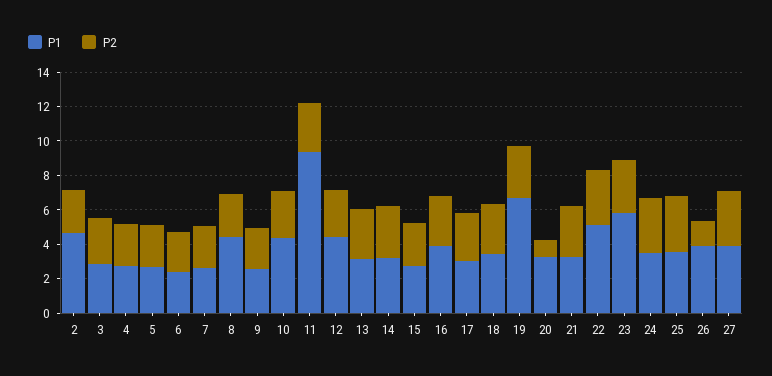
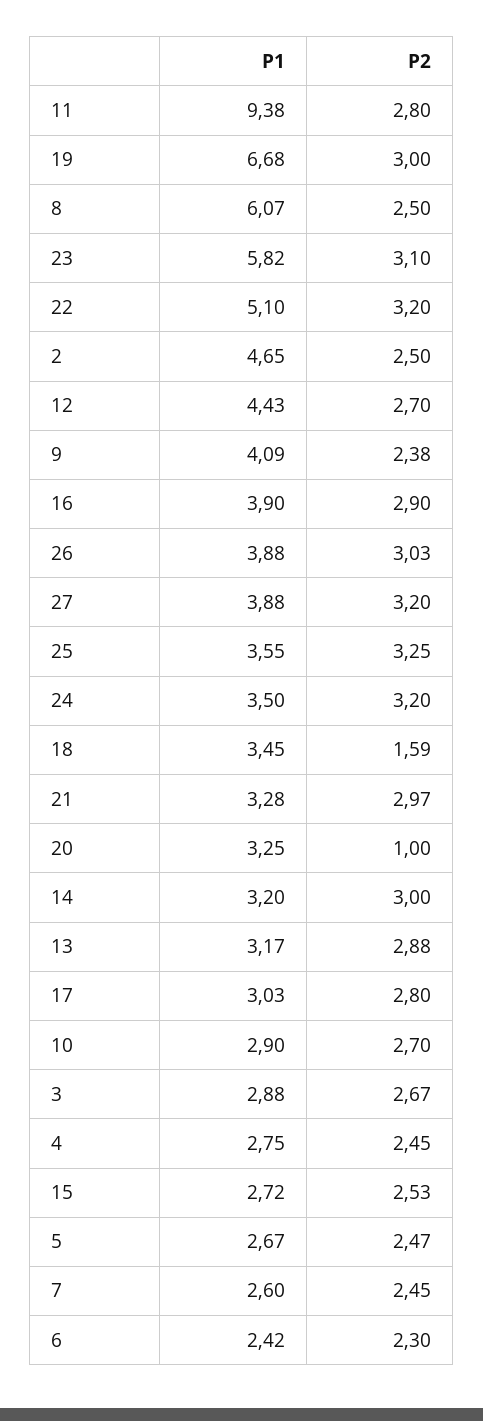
  {
    "P1": {
      "2": 4.65,
      "3": 2.88,
      "4": 2.75,
      "5": 2.67,
      "6": 2.42,
      "7": 2.6,
-     "8": 4.5,
+     "8": 6.07,
-     "9": 2.5,
+     "9": 4.09,
-     "10": 4.5,
+     "10": 2.9,
      "11": 9.38,
      "12": 4.43,
      "13": 3.17,
      "14": 3.2,
      "15": 2.72,
      "16": 3.9,
      "17": 3.03,
      "18": 3.45,
      "19": 6.68,
      "20": 3.25,
      "21": 3.28,
      "22": 5.1,
      "23": 5.82,
      "24": 3.5,
      "25": 3.55,
      "26": 3.88,
      "27": 3.88
    },
    "P2": {
      "2": 2.5,
      "3": 2.67,
      "4": 2.45,
      "5": 2.47,
      "6": 2.3,
      "7": 2.45,
      "8": 2.5,
      "9": 2.38,
      "10": 2.7,
      "11": 2.8,
      "12": 2.7,
      "13": 2.88,
      "14": 3,
      "15": 2.53,
      "16": 2.9,
      "17": 2.8,
-     "18": 3,
+     "18": 1.59,
      "19": 3,
      "20": 1,
      "21": 2.97,
      "22": 3.2,
      "23": 3.1,
      "24": 3.2,
      "25": 3.25,
-     "26": 1.5,
+     "26": 3.03,
      "27": 3.2
    }
  }

